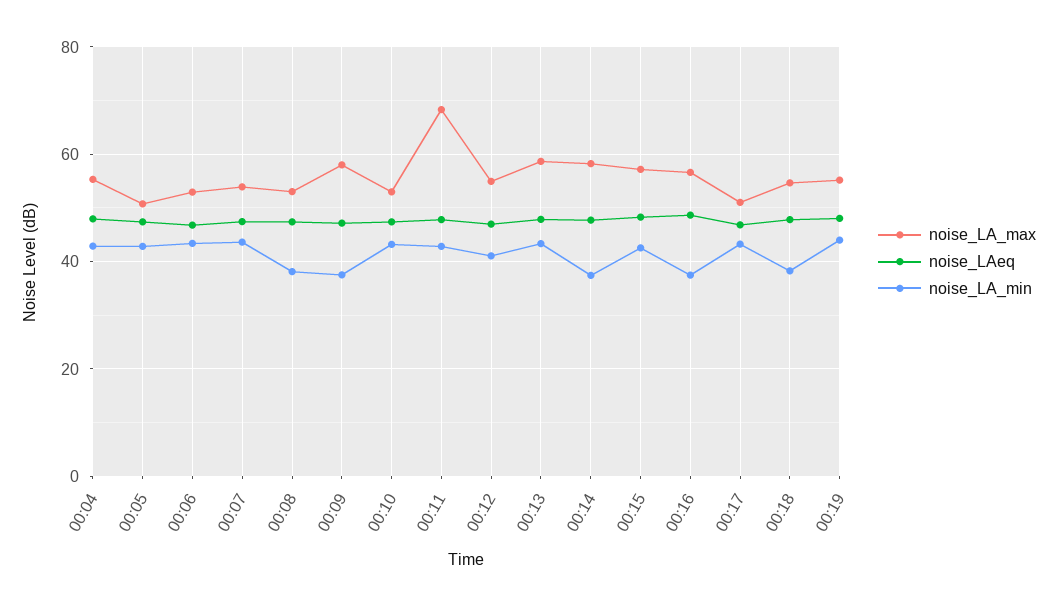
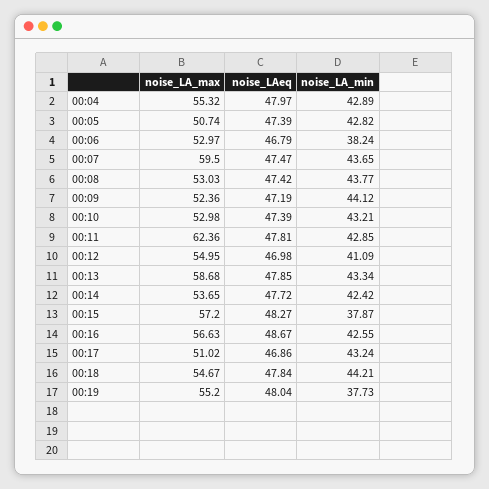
  {
    "noise_LA_max": {
      "00:04": 55.32,
      "00:05": 50.74,
      "00:06": 52.97,
-     "00:07": 54,
+     "00:07": 59.5,
      "00:08": 53.03,
-     "00:09": 58,
+     "00:09": 52.36,
      "00:10": 52.98,
-     "00:11": 68,
+     "00:11": 62.36,
      "00:12": 54.95,
      "00:13": 58.68,
-     "00:14": 58,
+     "00:14": 53.65,
      "00:15": 57.2,
      "00:16": 56.63,
      "00:17": 51.02,
      "00:18": 54.67,
      "00:19": 55.2
    },
    "noise_LAeq": {
      "00:04": 47.97,
      "00:05": 47.39,
      "00:06": 46.79,
      "00:07": 47.47,
      "00:08": 47.42,
      "00:09": 47.19,
      "00:10": 47.39,
      "00:11": 47.81,
      "00:12": 46.98,
      "00:13": 47.85,
      "00:14": 47.72,
      "00:15": 48.27,
      "00:16": 48.67,
      "00:17": 46.86,
      "00:18": 47.84,
      "00:19": 48.04
    },
    "noise_LA_min": {
      "00:04": 42.89,
      "00:05": 42.82,
-     "00:06": 44,
+     "00:06": 38.24,
      "00:07": 43.65,
-     "00:08": 38,
+     "00:08": 43.77,
-     "00:09": 38,
+     "00:09": 44.12,
      "00:10": 43.21,
      "00:11": 42.85,
      "00:12": 41.09,
      "00:13": 43.34,
-     "00:14": 38,
+     "00:14": 42.42,
-     "00:15": 42,
+     "00:15": 37.87,
-     "00:16": 38,
+     "00:16": 42.55,
      "00:17": 43.24,
-     "00:18": 38,
+     "00:18": 44.21,
-     "00:19": 44
+     "00:19": 37.73
    }
  }

